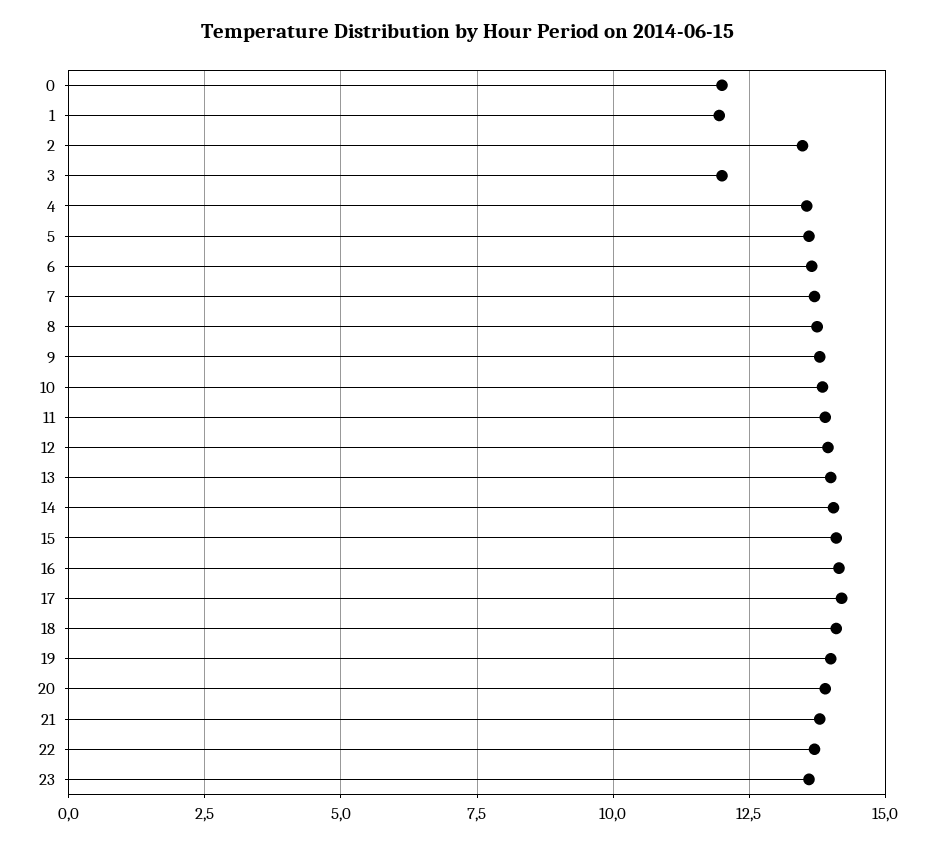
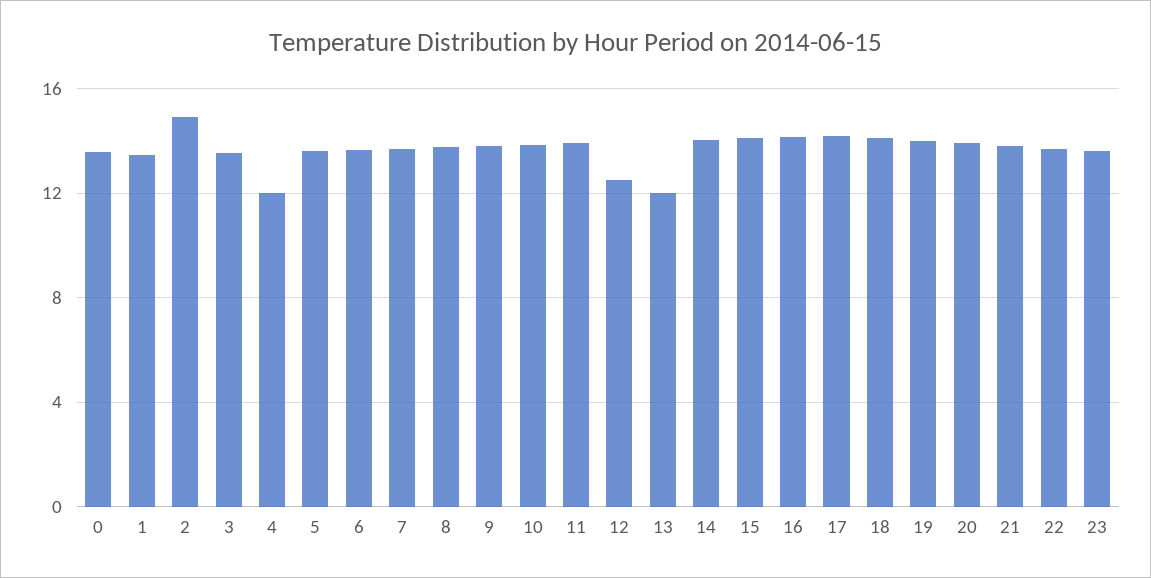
  {
-   "0": 12,
+   "0": 13.5,
-   "1": 12,
+   "1": 13.5,
-   "2": 13.5,
+   "2": 15,
-   "3": 12,
+   "3": 13.5,
-   "4": 13.5,
+   "4": 12,
    "5": 13.5,
    "6": 13.75,
    "7": 13.75,
    "8": 13.75,
    "9": 13.75,
    "10": 13.75,
    "11": 14,
-   "12": 14,
+   "12": 12.5,
-   "13": 14,
+   "13": 12,
    "14": 14,
    "15": 14,
    "16": 14.25,
    "17": 14.25,
    "18": 14,
    "19": 14,
    "20": 14,
    "21": 13.75,
    "22": 13.75,
    "23": 13.5
  }

